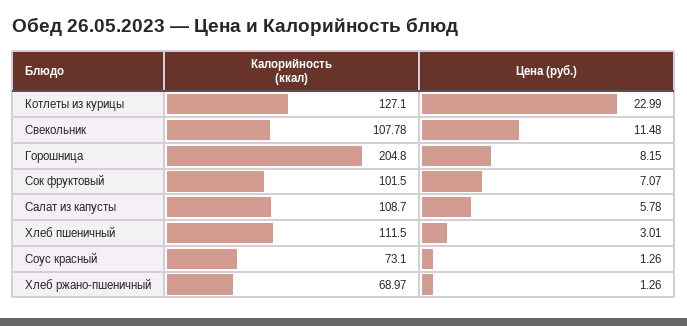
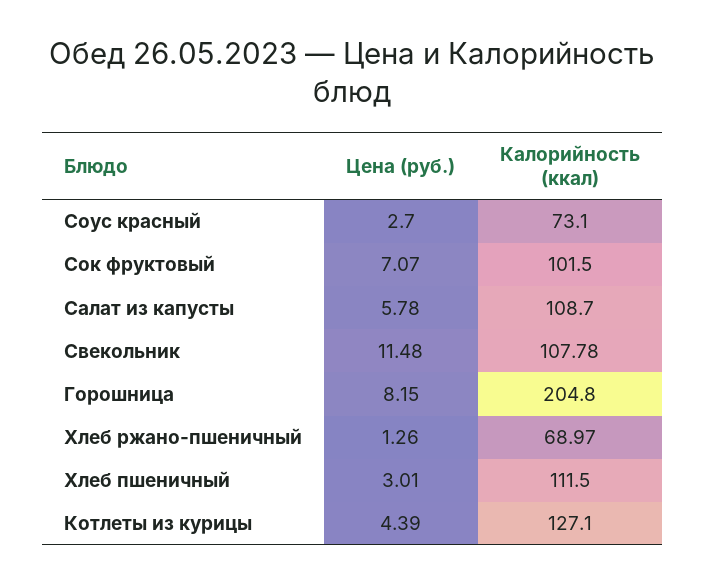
  {
    "Калорийность (ккал)": {
      "Котлеты из курицы": 127.1,
      "Свекольник": 107.78,
      "Горошница": 204.8,
      "Сок фруктовый": 101.5,
      "Салат из капусты": 108.7,
      "Хлеб пшеничный": 111.5,
      "Соус красный": 73.1,
      "Хлеб ржано-пшеничный": 68.97
    },
    "Цена (руб.)": {
-     "Котлеты из курицы": 22.99,
+     "Котлеты из курицы": 4.39,
      "Свекольник": 11.48,
      "Горошница": 8.15,
      "Сок фруктовый": 7.07,
      "Салат из капусты": 5.78,
      "Хлеб пшеничный": 3.01,
-     "Соус красный": 1.26,
+     "Соус красный": 2.7,
      "Хлеб ржано-пшеничный": 1.26
    }
  }

